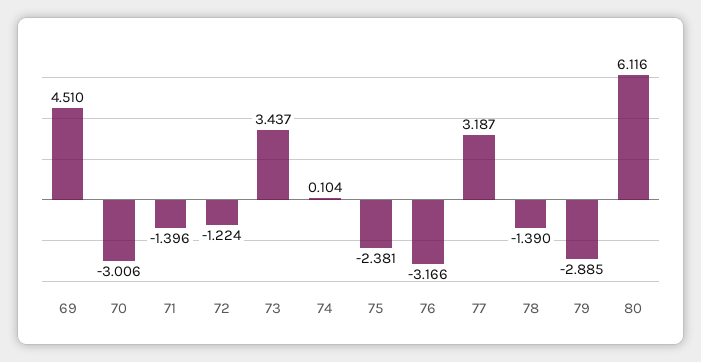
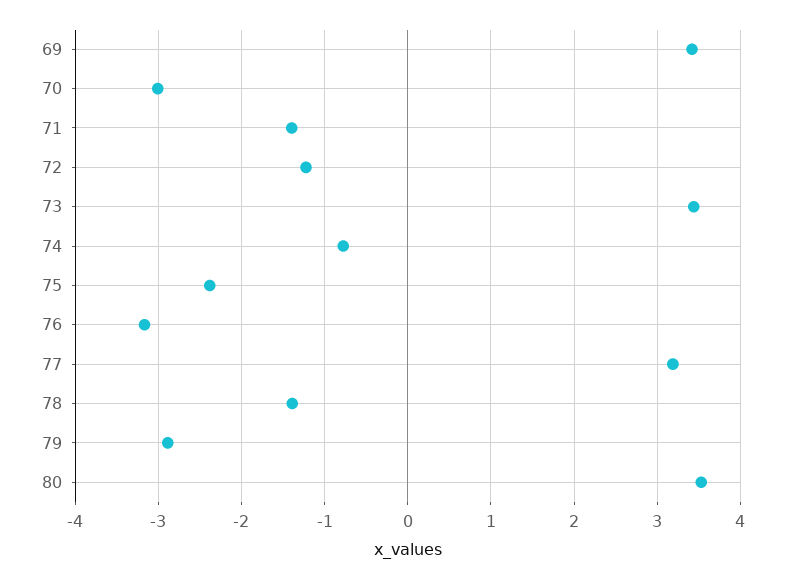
  {
-   "69": 4.51,
+   "69": 3.4,
    "70": -3.006,
    "71": -1.396,
    "72": -1.224,
    "73": 3.437,
-   "74": 0.104,
+   "74": -0.8,
    "75": -2.381,
    "76": -3.166,
    "77": 3.187,
    "78": -1.39,
    "79": -2.885,
-   "80": 6.116
+   "80": 3.5
  }

